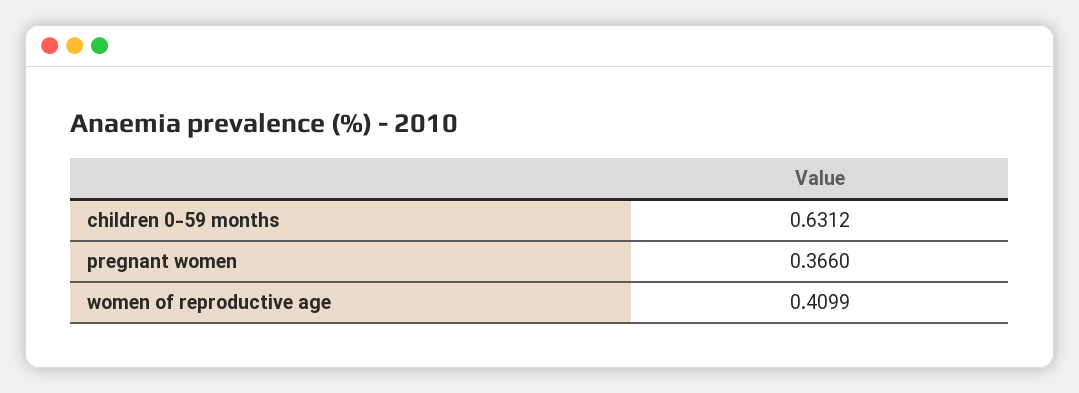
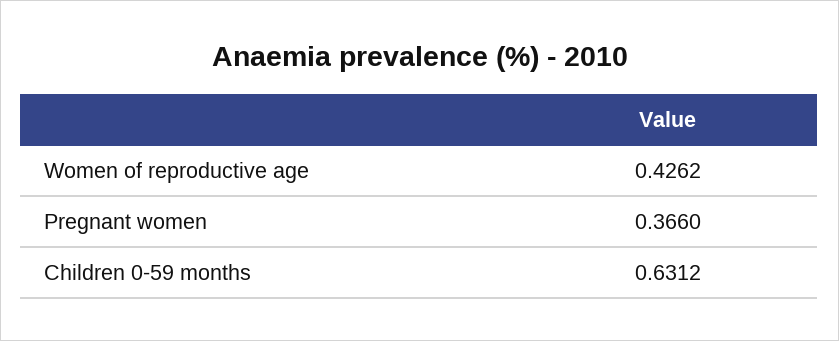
  {
    "children 0-59 months": 0.6312,
    "pregnant women": 0.366,
-   "women of reproductive age": 0.4099
+   "women of reproductive age": 0.4262
  }

